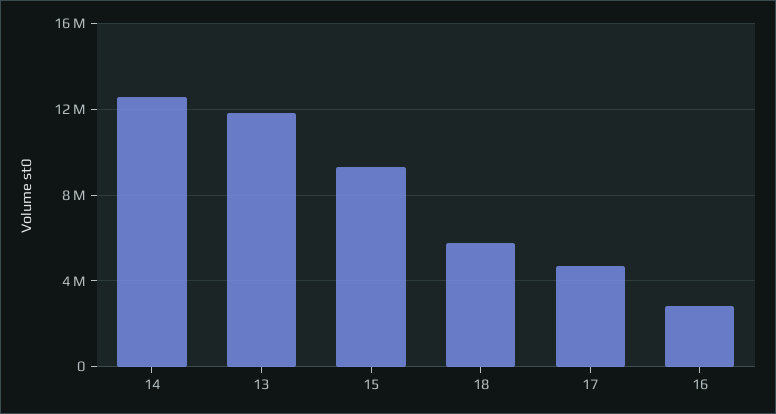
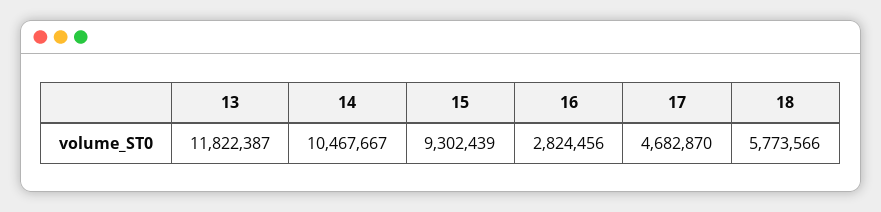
  {
-   "14": 12500000,
+   "14": 10467667,
    "13": 11822387,
    "15": 9302439,
    "18": 5773566,
    "17": 4682870,
    "16": 2824456
  }

